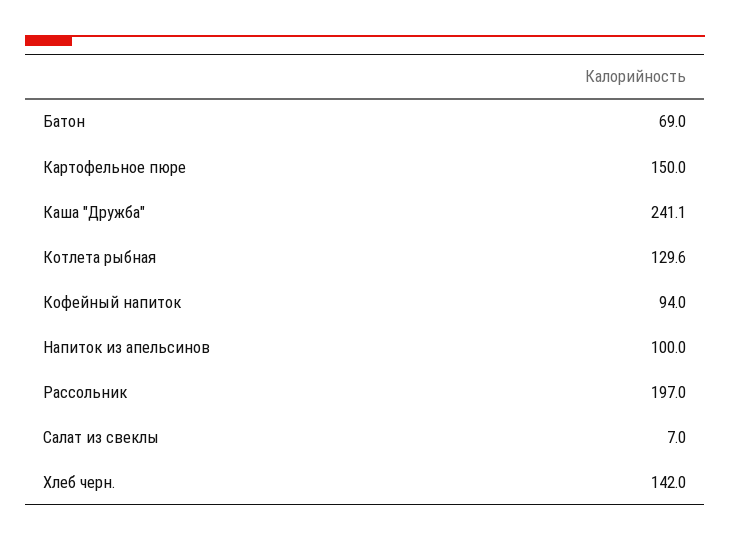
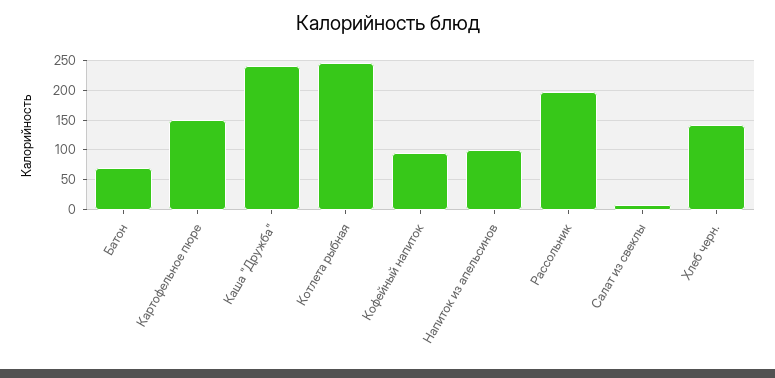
  {
    "Батон": 69,
    "Картофельное пюре": 150,
    "Каша \"Дружба\"": 241.1,
-   "Котлета рыбная": 129.6,
+   "Котлета рыбная": 250,
    "Кофейный напиток": 94,
    "Напиток из апельсинов": 100,
    "Рассольник": 197,
    "Салат из свеклы": 7,
    "Хлеб черн.": 142
  }

